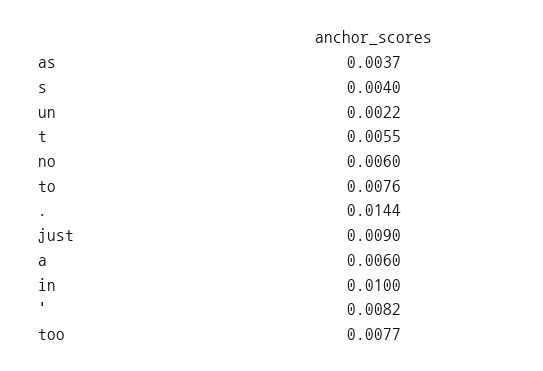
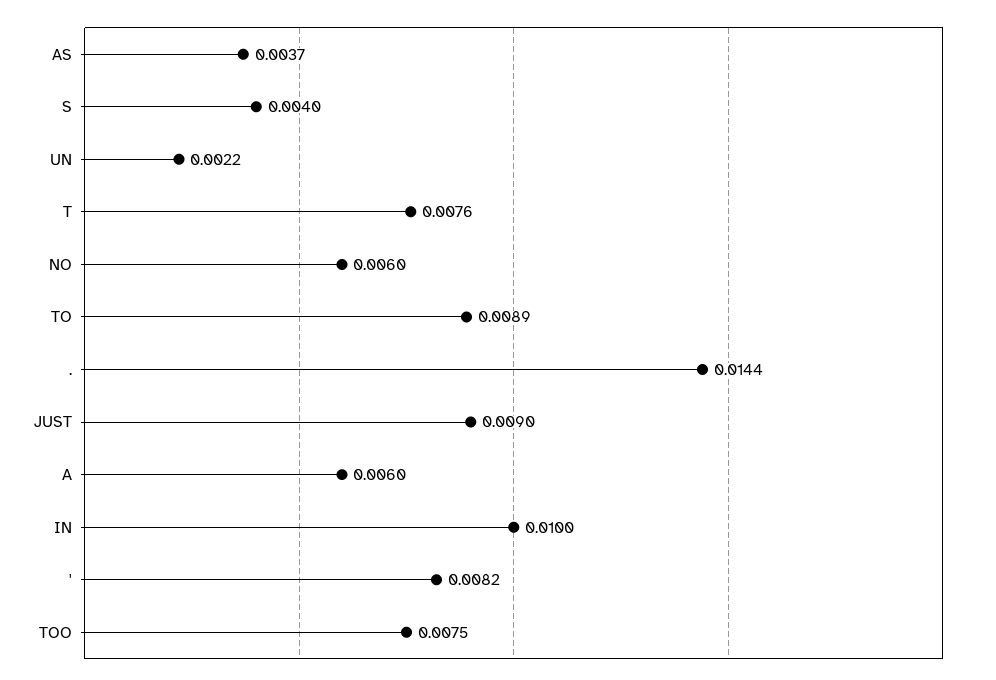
  {
    "as": 0.0037,
    "s": 0.004,
    "un": 0.0022,
-   "t": 0.0055,
+   "t": 0.0076,
    "no": 0.006,
-   "to": 0.0076,
+   "to": 0.0089,
    ".": 0.0144,
    "just": 0.009,
    "a": 0.006,
    "in": 0.01,
    "'": 0.0082,
-   "too": 0.0077
+   "too": 0.0075
  }

